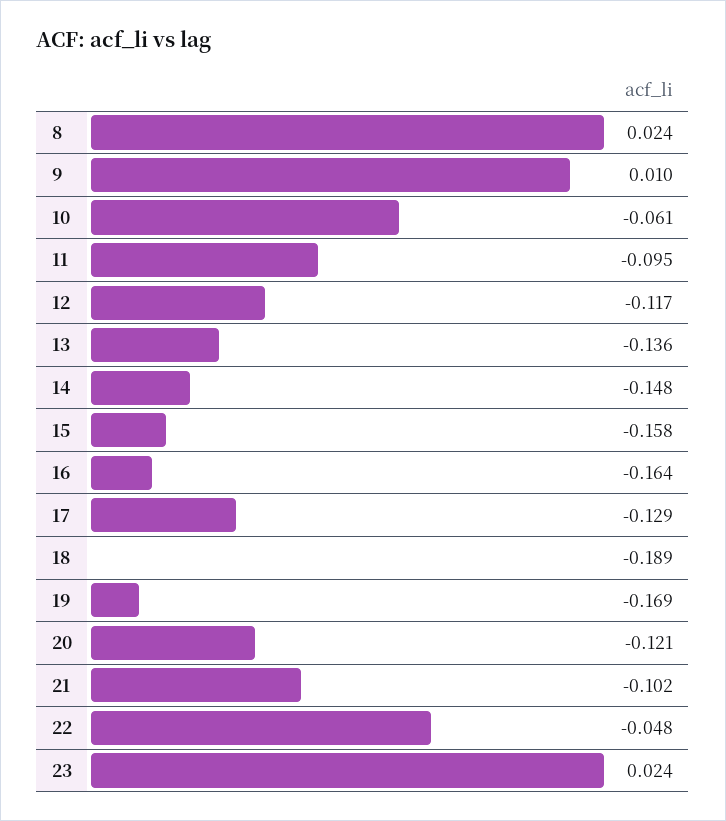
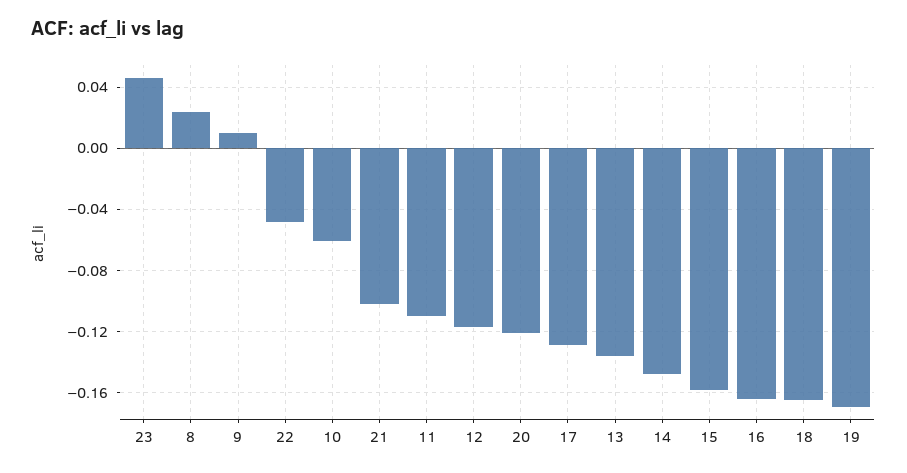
  {
    "8": 0.024,
    "9": 0.01,
    "10": -0.061,
-   "11": -0.095,
+   "11": -0.11,
    "12": -0.117,
    "13": -0.136,
    "14": -0.148,
    "15": -0.158,
    "16": -0.164,
    "17": -0.129,
-   "18": -0.189,
+   "18": -0.165,
    "19": -0.169,
    "20": -0.121,
    "21": -0.102,
    "22": -0.048,
-   "23": 0.024
+   "23": 0.045
  }

